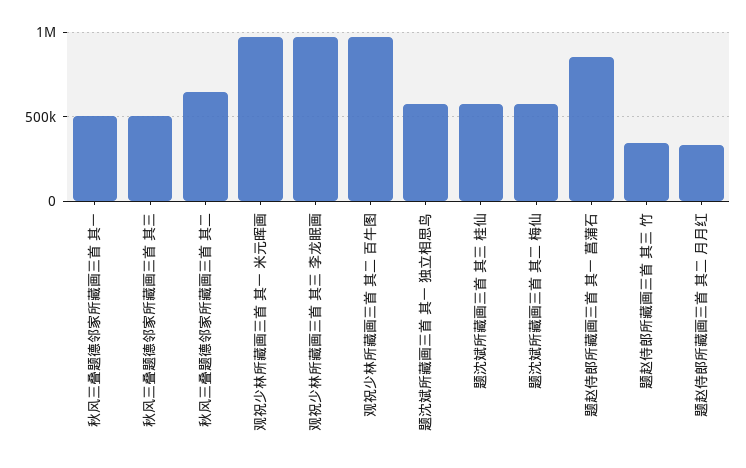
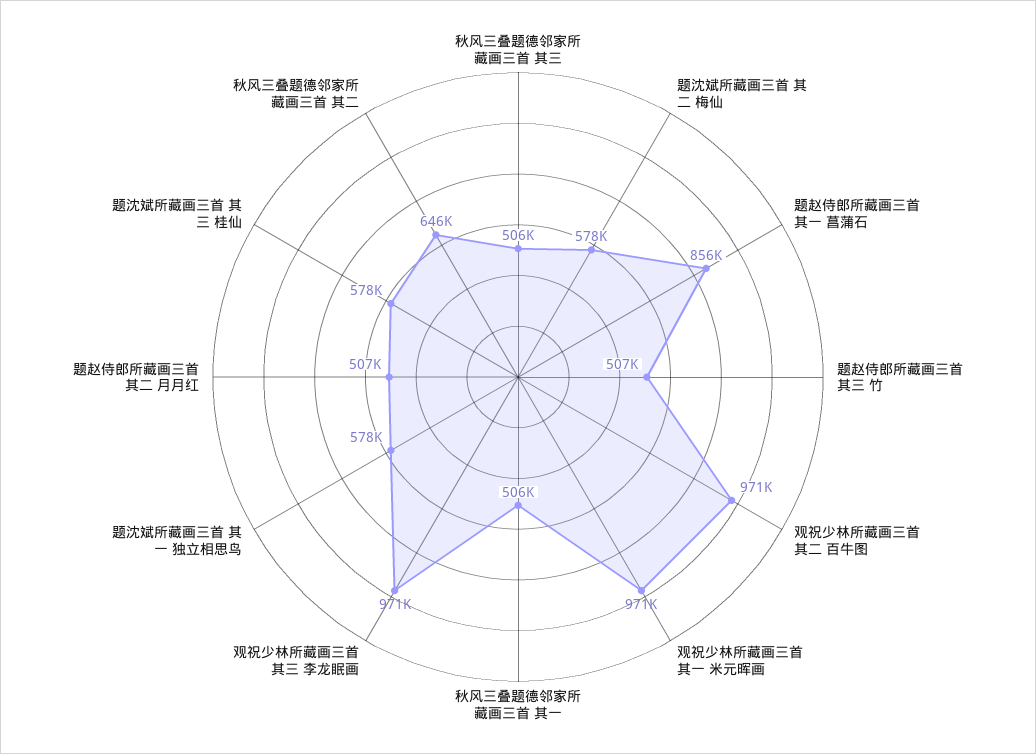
  {
    "秋风三叠题德邻家所藏画三首 其一": 506000,
    "秋风三叠题德邻家所藏画三首 其三": 506000,
    "秋风三叠题德邻家所藏画三首 其二": 646000,
    "观祝少林所藏画三首 其一 米元晖画": 971000,
    "观祝少林所藏画三首 其三 李龙眠画": 971000,
    "观祝少林所藏画三首 其二 百牛图": 971000,
    "题沈斌所藏画三首 其一 独立相思鸟": 578000,
    "题沈斌所藏画三首 其三 桂仙": 578000,
    "题沈斌所藏画三首 其二 梅仙": 578000,
    "题赵侍郎所藏画三首 其一 菖蒲石": 856000,
-   "题赵侍郎所藏画三首 其三 竹": 350000,
+   "题赵侍郎所藏画三首 其三 竹": 507000,
-   "题赵侍郎所藏画三首 其二 月月红": 350000
+   "题赵侍郎所藏画三首 其二 月月红": 507000
  }

